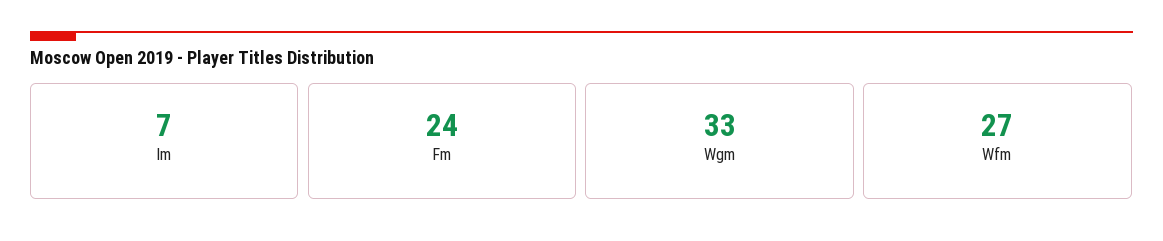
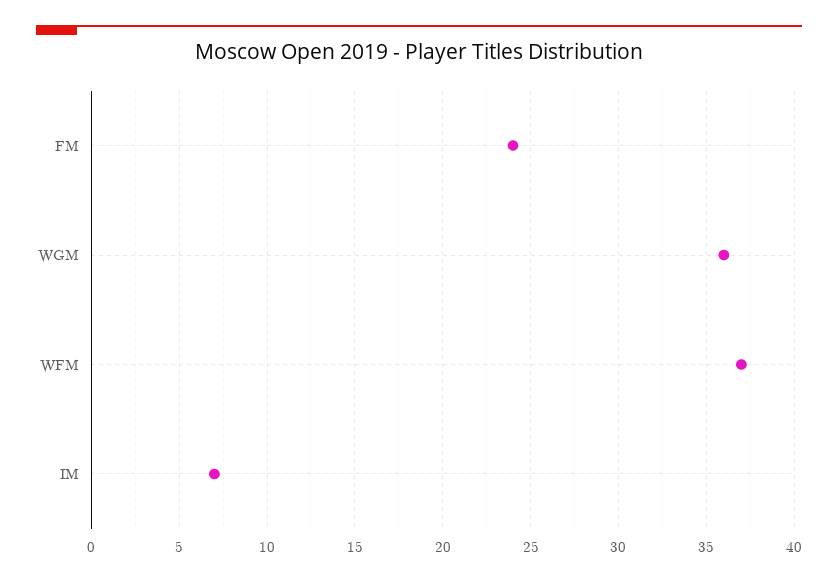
  {
    "Im": 7,
    "Fm": 24,
-   "Wgm": 33,
+   "Wgm": 36,
-   "Wfm": 27
+   "Wfm": 37
  }

